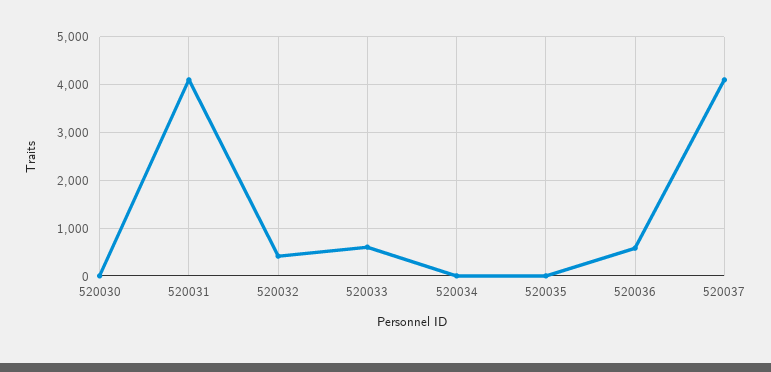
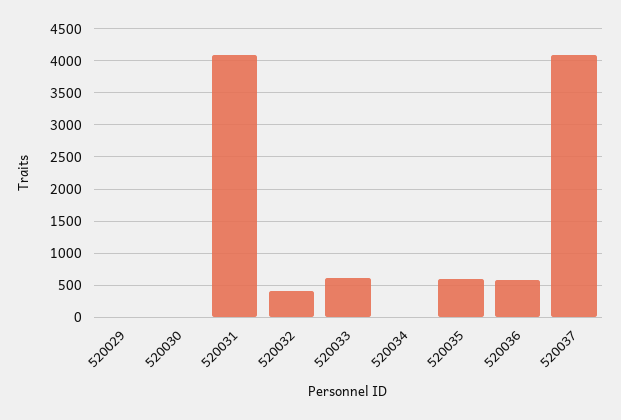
  {
    "520030": 0,
    "520031": 4100,
    "520032": 400,
    "520033": 600,
    "520034": 0,
-   "520035": 0,
+   "520035": 600,
    "520036": 600,
-   "520037": 4100
+   "520037": 4100,
+   "520029": 0
  }

